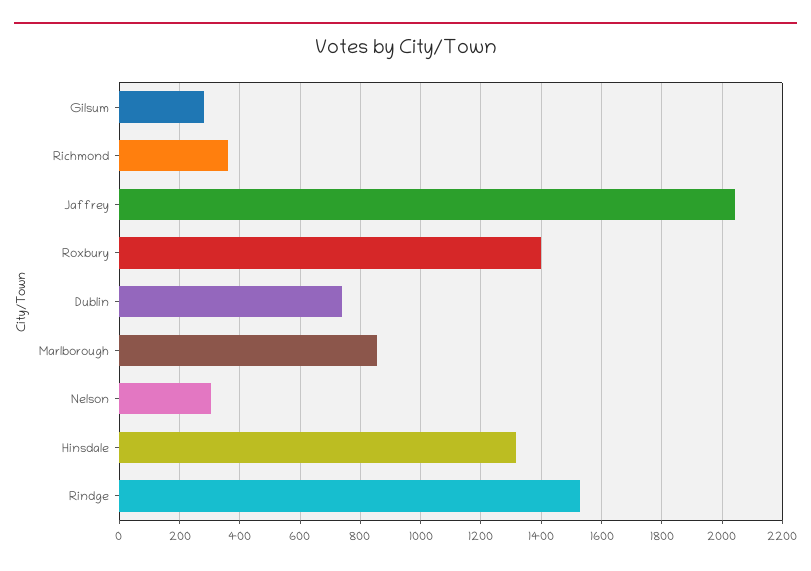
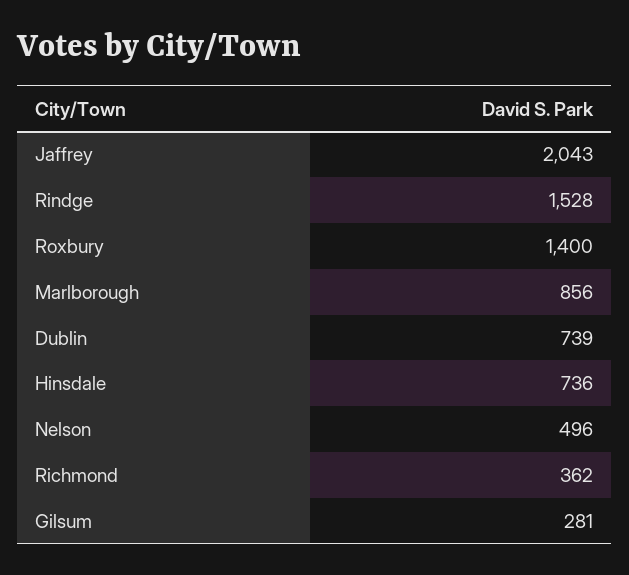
  {
    "Gilsum": 281,
    "Richmond": 362,
    "Jaffrey": 2043,
    "Roxbury": 1400,
    "Dublin": 739,
    "Marlborough": 856,
-   "Nelson": 300,
+   "Nelson": 496,
-   "Hinsdale": 1320,
+   "Hinsdale": 736,
    "Rindge": 1528
  }

